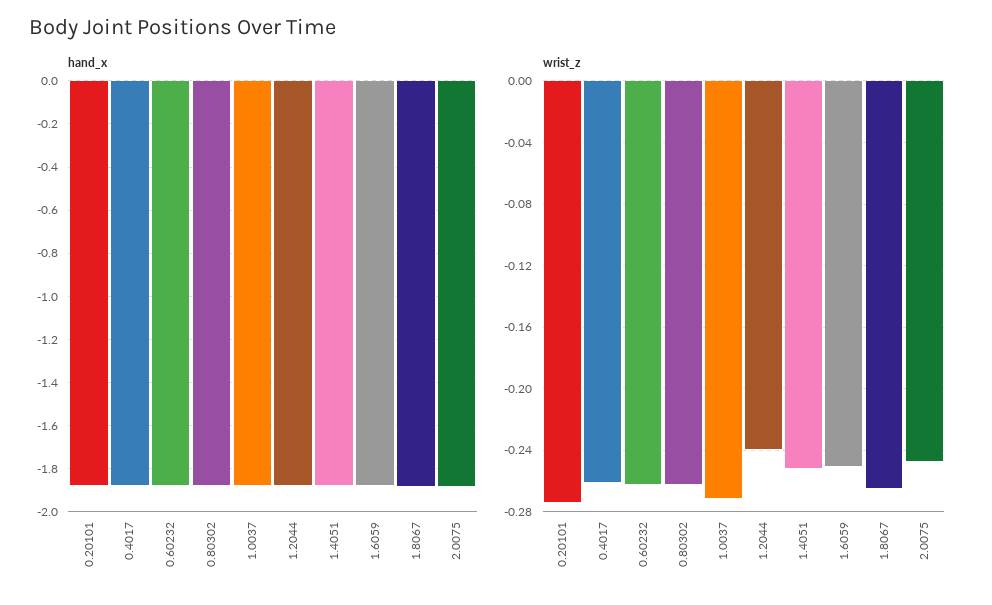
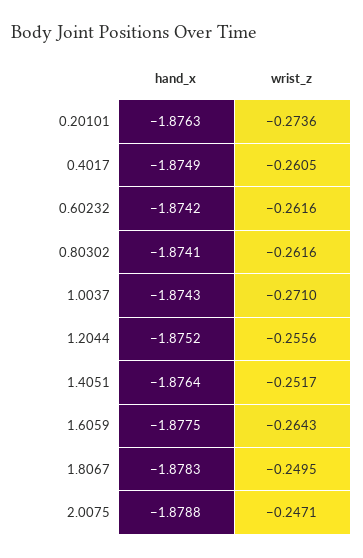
  {
    "hand_x": {
      "0.20101": -1.8763,
      "0.4017": -1.8749,
      "0.60232": -1.8742,
      "0.80302": -1.8741,
      "1.0037": -1.8743,
      "1.2044": -1.8752,
      "1.4051": -1.8764,
      "1.6059": -1.8775,
      "1.8067": -1.8783,
      "2.0075": -1.8788
    },
    "wrist_z": {
      "0.20101": -0.2736,
      "0.4017": -0.2605,
      "0.60232": -0.2616,
      "0.80302": -0.2616,
      "1.0037": -0.271,
-     "1.2044": -0.24,
+     "1.2044": -0.2556,
      "1.4051": -0.2517,
-     "1.6059": -0.25,
+     "1.6059": -0.2643,
-     "1.8067": -0.265,
+     "1.8067": -0.2495,
      "2.0075": -0.2471
    }
  }

